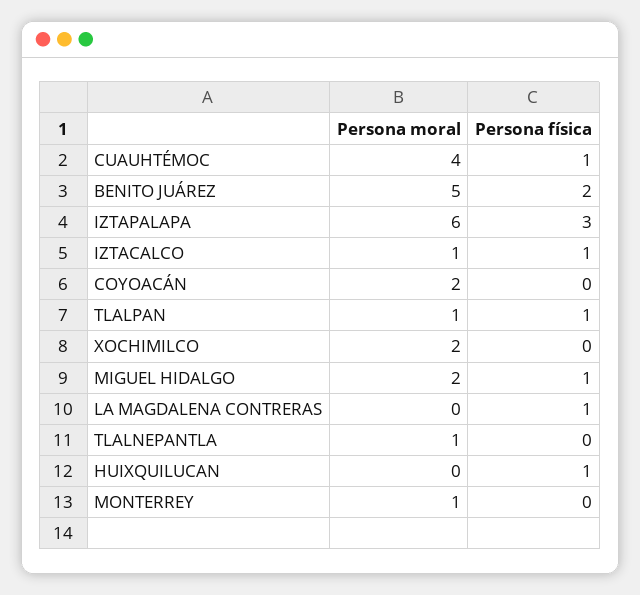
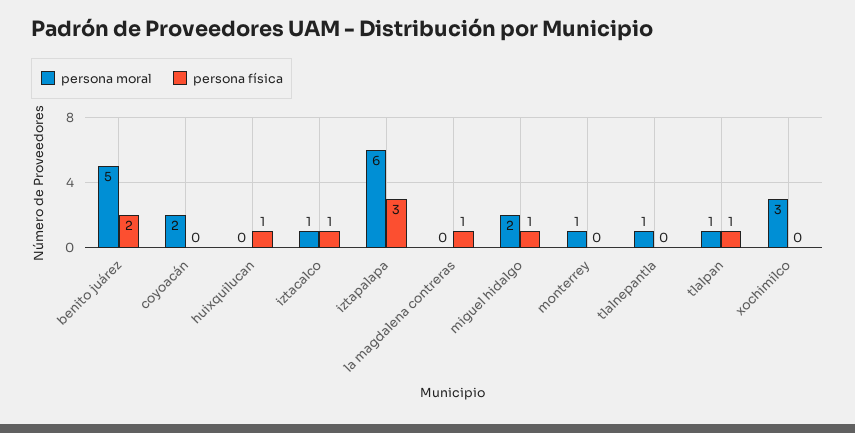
  {
    "Persona moral": {
-     "CUAUHTÉMOC": 4,
      "BENITO JUÁREZ": 5,
      "IZTAPALAPA": 6,
      "IZTACALCO": 1,
      "COYOACÁN": 2,
      "TLALPAN": 1,
-     "XOCHIMILCO": 2,
+     "XOCHIMILCO": 3,
      "MIGUEL HIDALGO": 2,
      "LA MAGDALENA CONTRERAS": 0,
      "TLALNEPANTLA": 1,
      "HUIXQUILUCAN": 0,
      "MONTERREY": 1
    },
    "Persona física": {
-     "CUAUHTÉMOC": 1,
      "BENITO JUÁREZ": 2,
      "IZTAPALAPA": 3,
      "IZTACALCO": 1,
      "COYOACÁN": 0,
      "TLALPAN": 1,
      "XOCHIMILCO": 0,
      "MIGUEL HIDALGO": 1,
      "LA MAGDALENA CONTRERAS": 1,
      "TLALNEPANTLA": 0,
      "HUIXQUILUCAN": 1,
      "MONTERREY": 0
    }
  }

